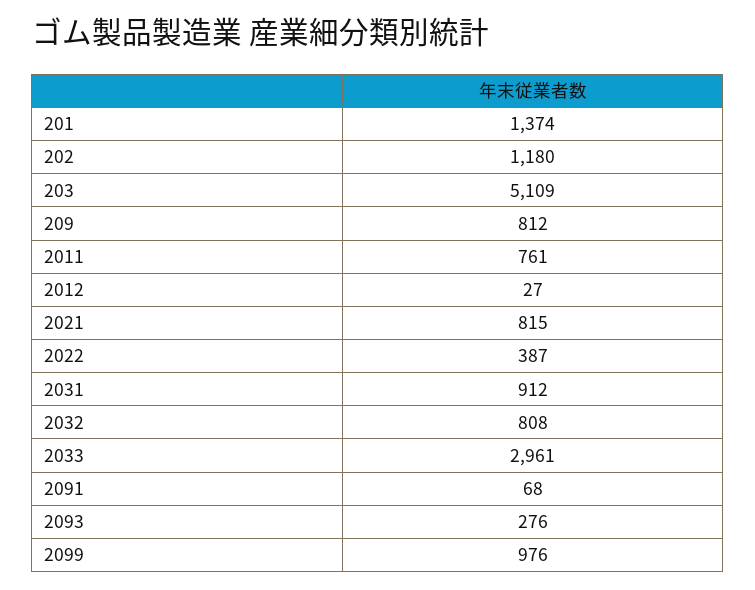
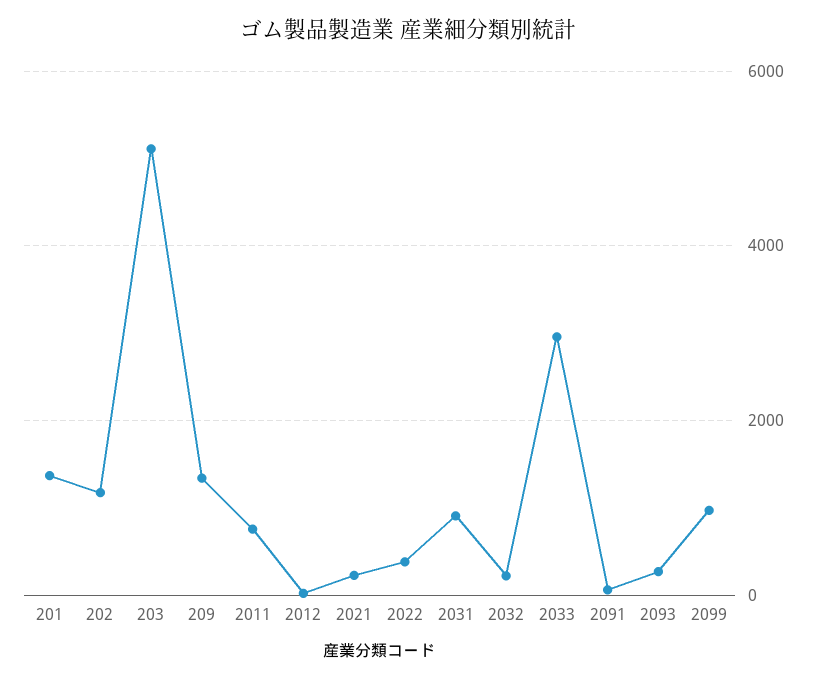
  {
    "201": 1374,
    "202": 1180,
    "203": 5109,
-   "209": 812,
+   "209": 1400,
    "2011": 761,
    "2012": 27,
-   "2021": 815,
+   "2021": 200,
    "2022": 387,
    "2031": 912,
-   "2032": 808,
+   "2032": 200,
    "2033": 2961,
    "2091": 68,
    "2093": 276,
    "2099": 976
  }

